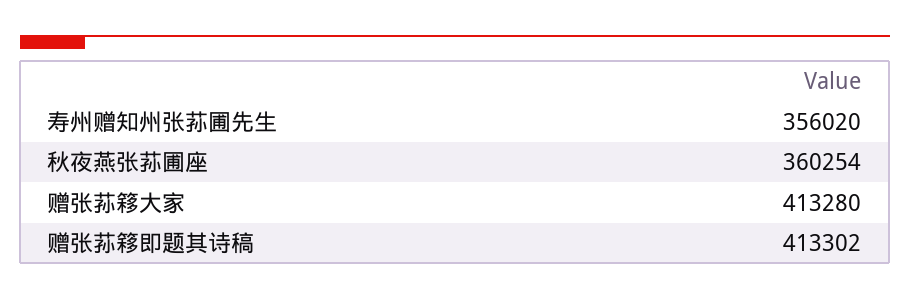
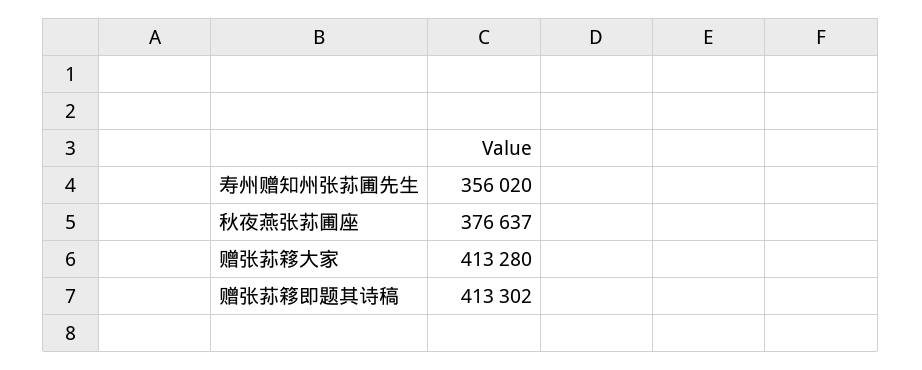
  {
    "寿州赠知州张荪圃先生": 356020,
-   "秋夜燕张荪圃座": 360254,
+   "秋夜燕张荪圃座": 376637,
    "赠张荪簃大家": 413280,
    "赠张荪簃即题其诗稿": 413302
  }

